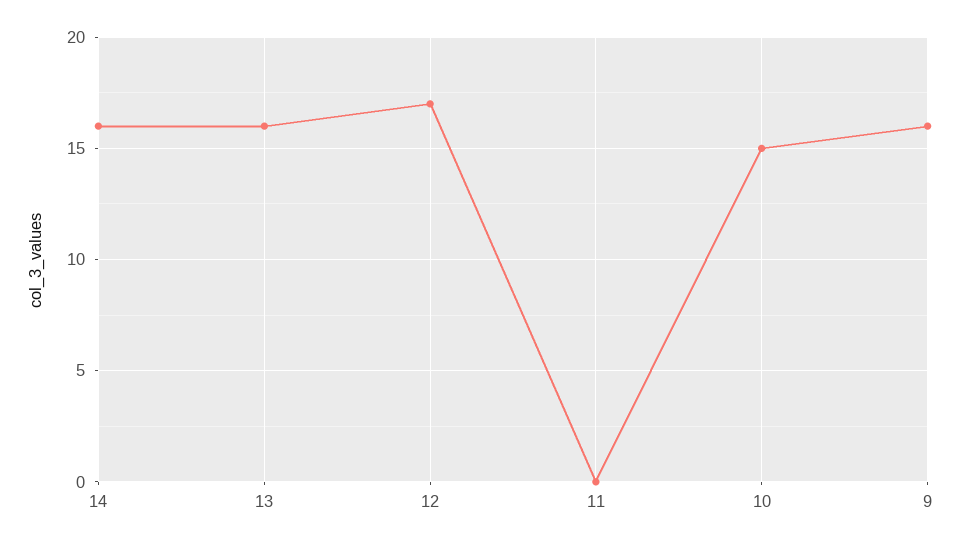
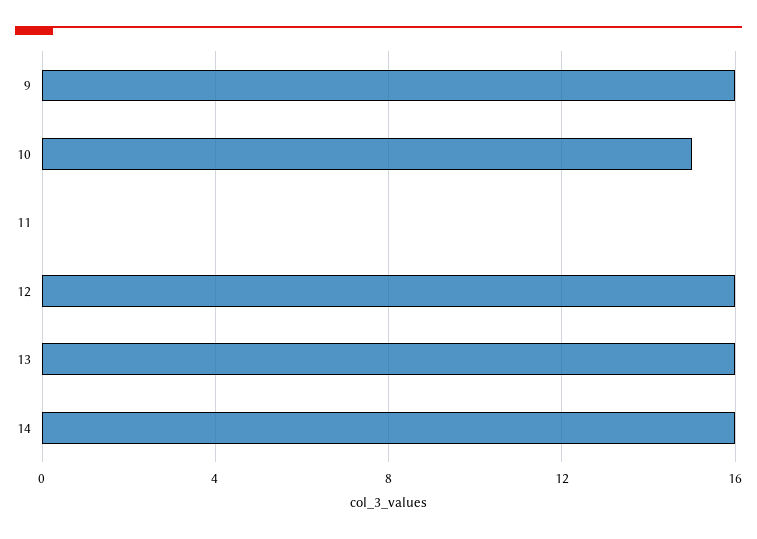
  {
    "14": 16,
    "13": 16,
-   "12": 17,
+   "12": 16,
    "11": 0,
    "10": 15,
    "9": 16
  }

